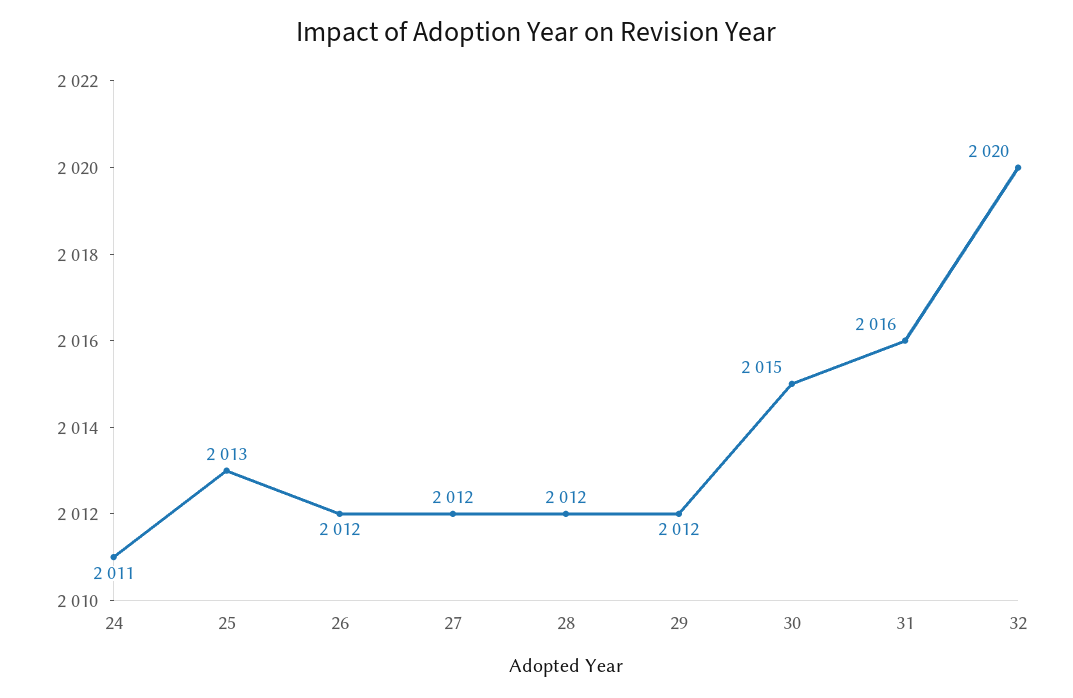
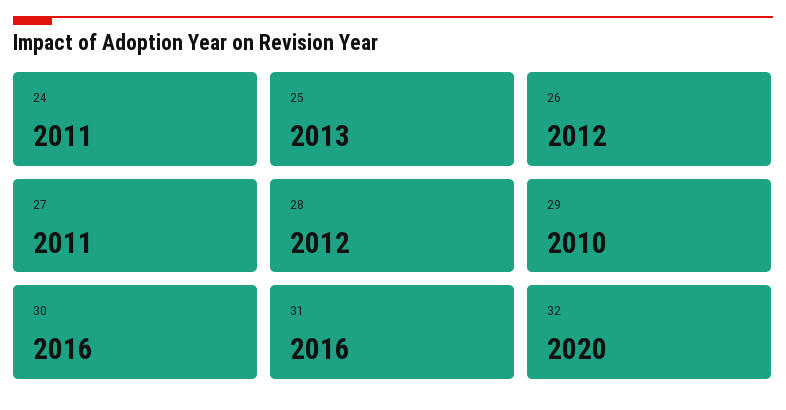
  {
    "24": 2011,
    "25": 2013,
    "26": 2012,
-   "27": 2012,
+   "27": 2011,
    "28": 2012,
-   "29": 2012,
+   "29": 2010,
-   "30": 2015,
+   "30": 2016,
    "31": 2016,
    "32": 2020
  }

